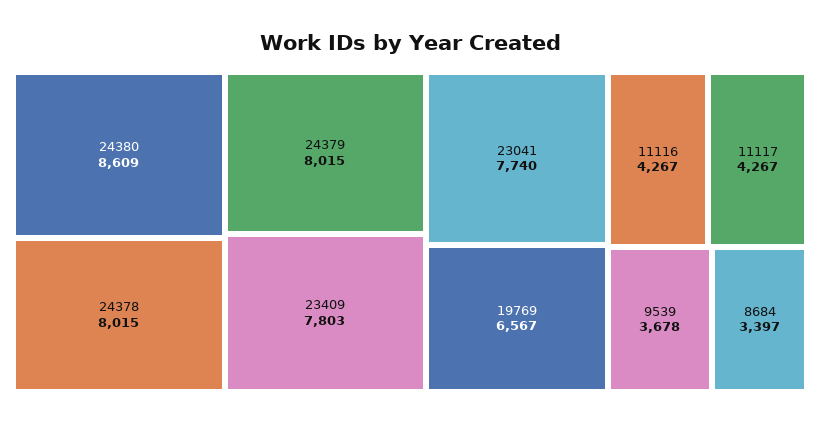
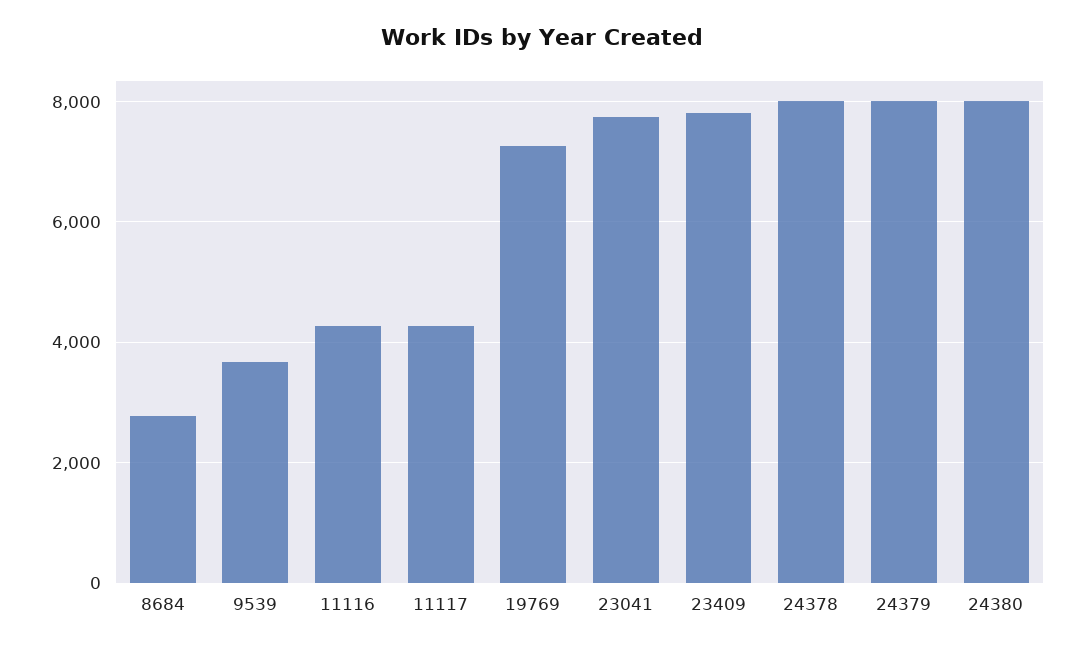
  {
-   "24380": 8609,
+   "24380": 8000,
    "24378": 8015,
    "24379": 8015,
    "23409": 7803,
    "23041": 7740,
-   "19769": 6567,
+   "19769": 7200,
    "11116": 4267,
    "11117": 4267,
    "9539": 3678,
-   "8684": 3397
+   "8684": 2800
  }

